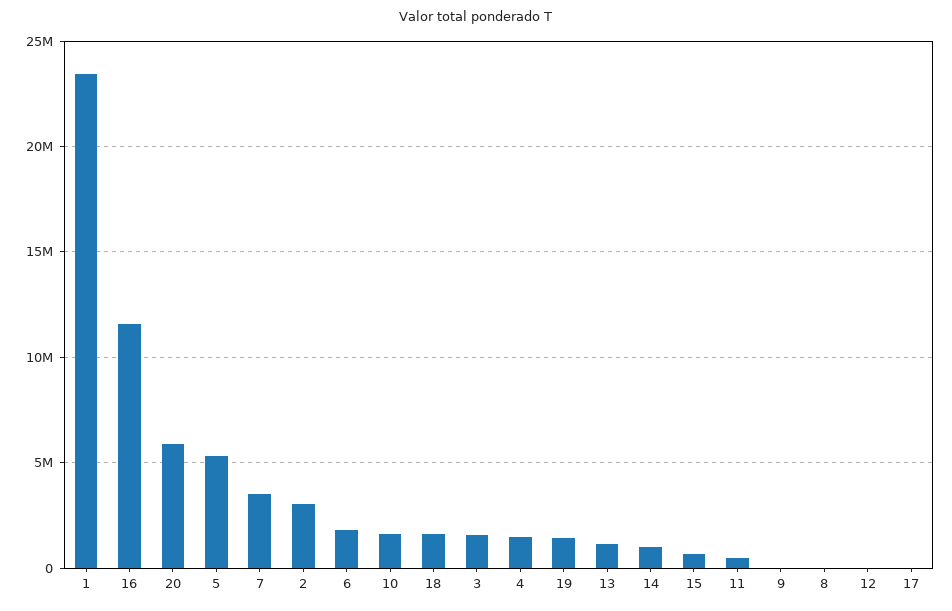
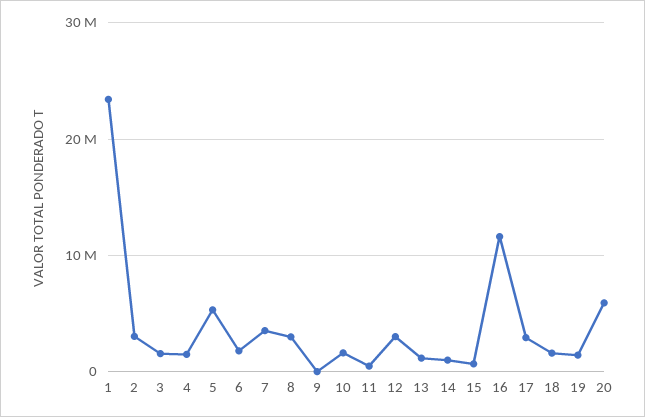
  {
    "1": 23500000,
    "16": 11500000,
    "20": 6000000,
    "5": 5500000,
    "7": 3500000,
    "2": 3000000,
    "6": 2000000,
    "10": 1500000,
    "18": 1500000,
    "3": 1500000,
    "4": 1500000,
    "19": 1500000,
    "13": 1000000,
    "14": 1000000,
    "15": 500000,
    "11": 500000,
    "9": 0,
-   "8": 0,
+   "8": 3000000,
-   "12": 0,
+   "12": 3000000,
-   "17": 0
+   "17": 3000000
  }

